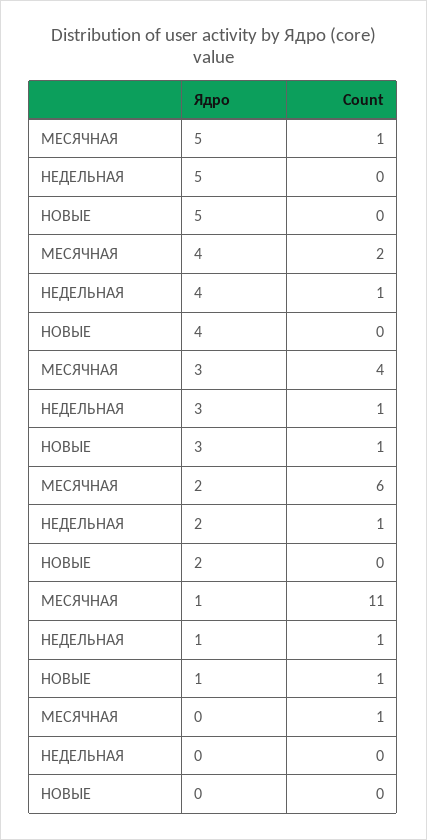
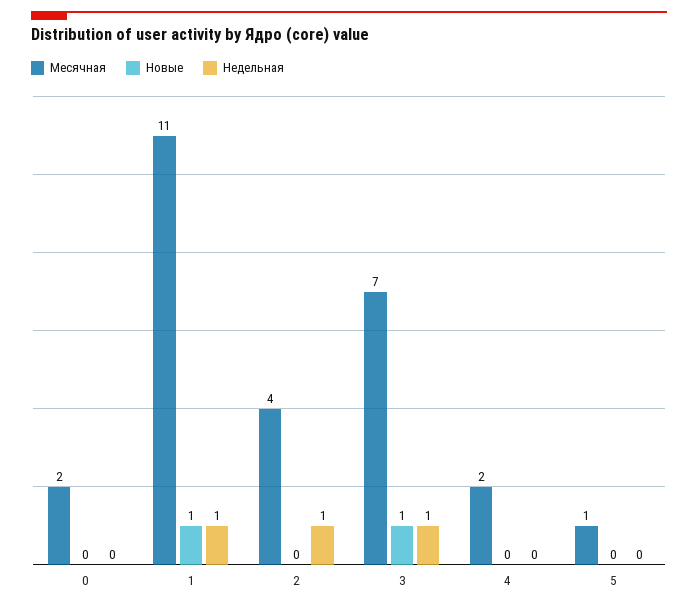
  {
    "МЕСЯЧНАЯ": {
      "5": 1,
      "4": 2,
-     "3": 4,
+     "3": 7,
-     "2": 6,
+     "2": 4,
      "1": 11,
-     "0": 1
+     "0": 2
    },
    "НЕДЕЛЬНАЯ": {
      "5": 0,
-     "4": 1,
+     "4": 0,
      "3": 1,
      "2": 1,
      "1": 1,
      "0": 0
    },
    "НОВЫЕ": {
      "5": 0,
      "4": 0,
      "3": 1,
      "2": 0,
      "1": 1,
      "0": 0
    }
  }

